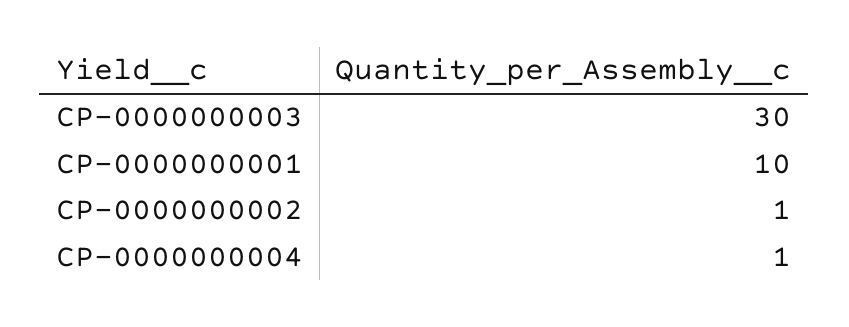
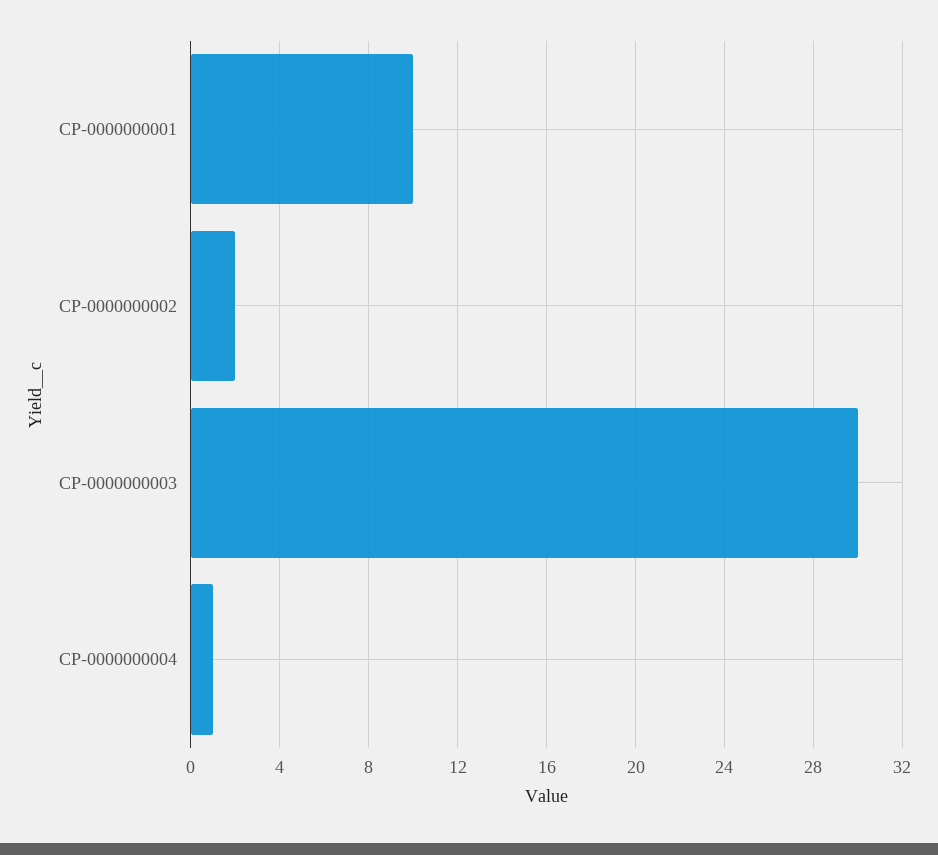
  {
    "CP-0000000003": 30,
    "CP-0000000001": 10,
-   "CP-0000000002": 1,
+   "CP-0000000002": 2,
    "CP-0000000004": 1
  }

